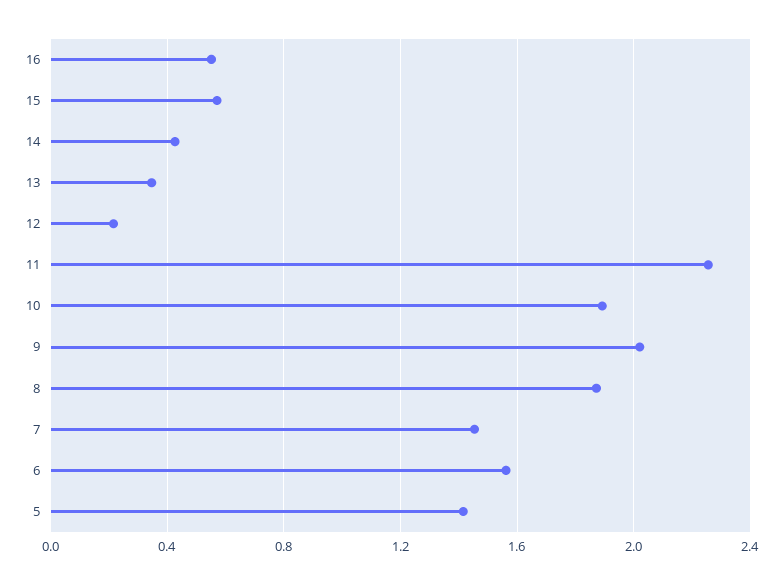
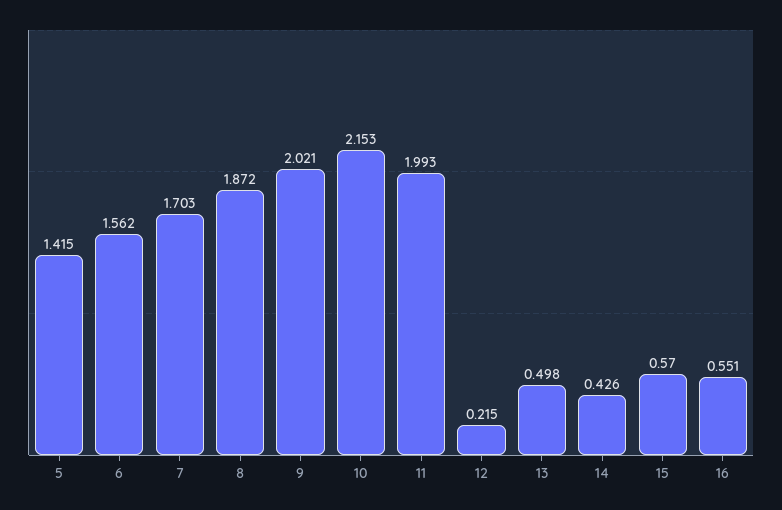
  {
    "16": 0.551,
    "15": 0.57,
    "14": 0.426,
-   "13": 0.35,
+   "13": 0.498,
    "12": 0.215,
-   "11": 2.25,
+   "11": 1.993,
-   "10": 1.9,
+   "10": 2.153,
    "9": 2.021,
    "8": 1.872,
-   "7": 1.45,
+   "7": 1.703,
    "6": 1.562,
    "5": 1.415
  }

